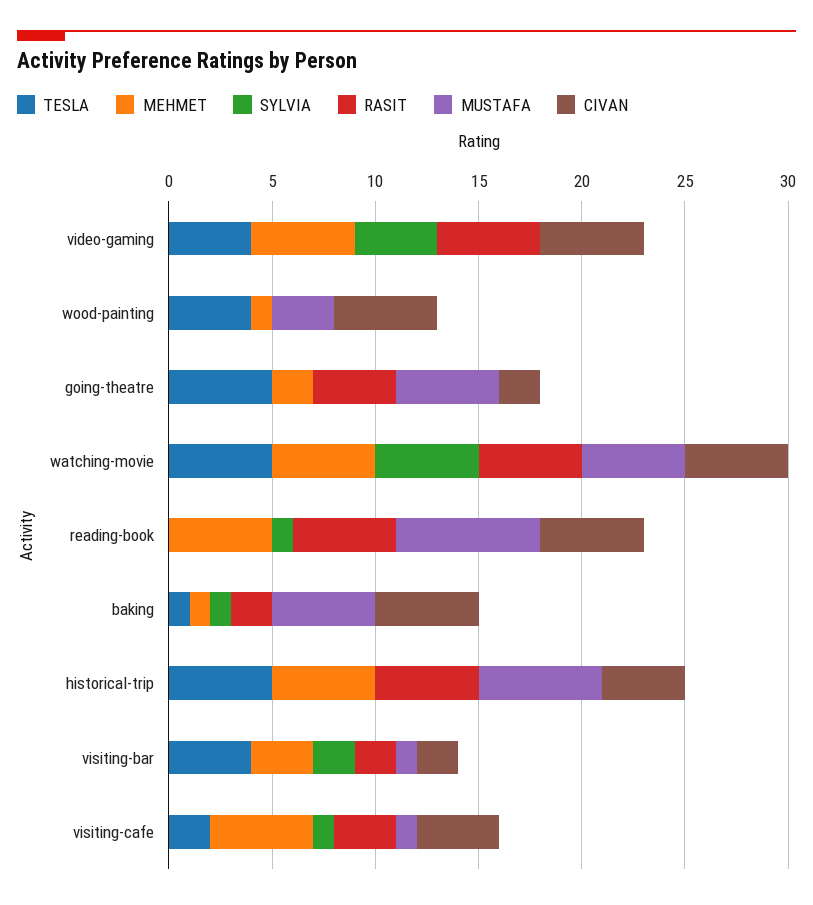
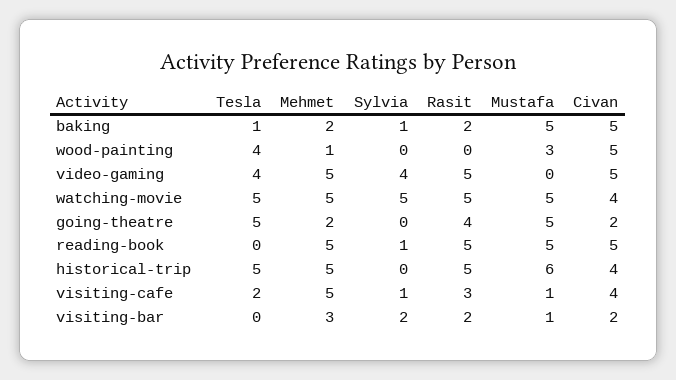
  {
    "TESLA": {
      "video-gaming": 4,
      "wood-painting": 4,
      "going-theatre": 5,
      "watching-movie": 5,
      "reading-book": 0,
      "baking": 1,
      "historical-trip": 5,
-     "visiting-bar": 4,
+     "visiting-bar": 0,
      "visiting-cafe": 2
    },
    "MEHMET": {
      "video-gaming": 5,
      "wood-painting": 1,
      "going-theatre": 2,
      "watching-movie": 5,
      "reading-book": 5,
-     "baking": 1,
+     "baking": 2,
      "historical-trip": 5,
      "visiting-bar": 3,
      "visiting-cafe": 5
    },
    "SYLVIA": {
      "video-gaming": 4,
      "wood-painting": 0,
      "going-theatre": 0,
      "watching-movie": 5,
      "reading-book": 1,
      "baking": 1,
      "historical-trip": 0,
      "visiting-bar": 2,
      "visiting-cafe": 1
    },
    "RASIT": {
      "video-gaming": 5,
      "wood-painting": 0,
      "going-theatre": 4,
      "watching-movie": 5,
      "reading-book": 5,
      "baking": 2,
      "historical-trip": 5,
      "visiting-bar": 2,
      "visiting-cafe": 3
    },
    "MUSTAFA": {
      "video-gaming": 0,
      "wood-painting": 3,
      "going-theatre": 5,
      "watching-movie": 5,
-     "reading-book": 7,
+     "reading-book": 5,
      "baking": 5,
      "historical-trip": 6,
      "visiting-bar": 1,
      "visiting-cafe": 1
    },
    "CIVAN": {
      "video-gaming": 5,
      "wood-painting": 5,
      "going-theatre": 2,
-     "watching-movie": 5,
+     "watching-movie": 4,
      "reading-book": 5,
      "baking": 5,
      "historical-trip": 4,
      "visiting-bar": 2,
      "visiting-cafe": 4
    }
  }

